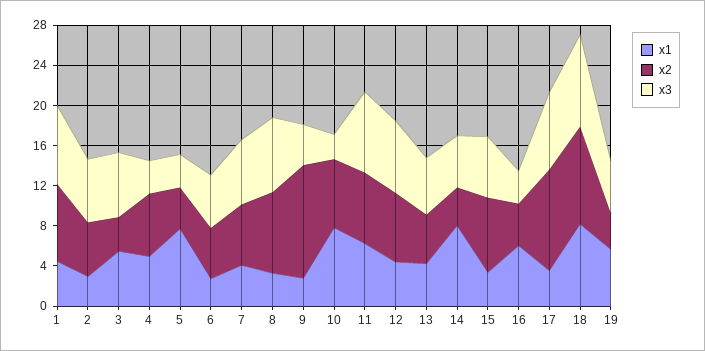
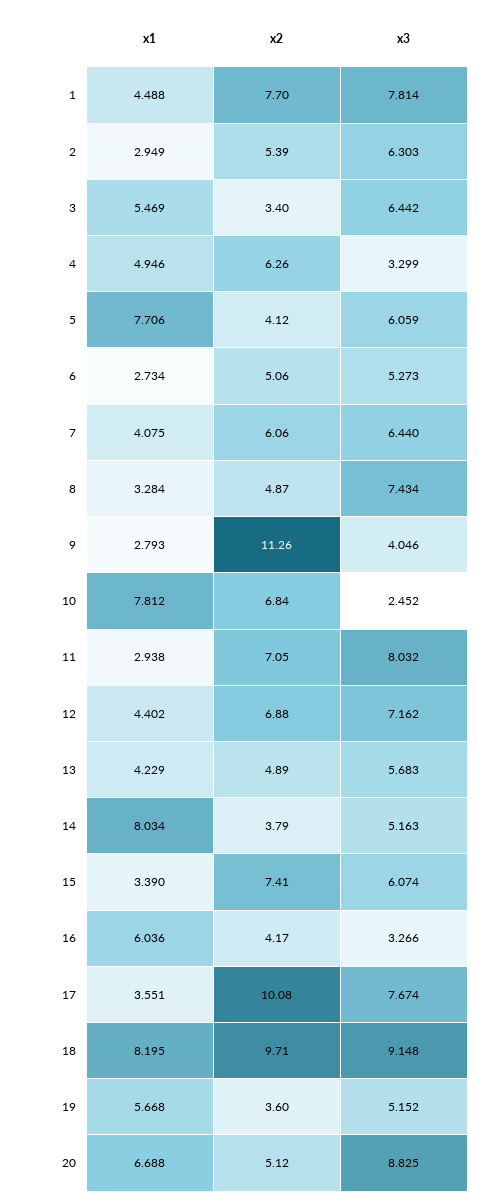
  {
    "x1": {
      "1": 4.488,
      "2": 2.949,
      "3": 5.469,
      "4": 4.946,
      "5": 7.706,
      "6": 2.734,
      "7": 4.075,
      "8": 3.284,
      "9": 2.793,
      "10": 7.812,
-     "11": 6,
+     "11": 2.938,
      "12": 4.402,
      "13": 4.229,
      "14": 8.034,
      "15": 3.39,
      "16": 6.036,
      "17": 3.551,
      "18": 8.195,
-     "19": 5.668
+     "19": 5.668,
+     "20": 6.688
    },
    "x2": {
      "1": 7.7,
      "2": 5.39,
      "3": 3.4,
      "4": 6.26,
      "5": 4.12,
      "6": 5.06,
      "7": 6.06,
-     "8": 8,
+     "8": 4.87,
      "9": 11.26,
      "10": 6.84,
      "11": 7.05,
      "12": 6.88,
      "13": 4.89,
      "14": 3.79,
      "15": 7.41,
      "16": 4.17,
      "17": 10.08,
      "18": 9.71,
-     "19": 3.6
+     "19": 3.6,
+     "20": 5.12
    },
    "x3": {
      "1": 7.814,
      "2": 6.303,
      "3": 6.442,
      "4": 3.299,
-     "5": 3,
+     "5": 6.059,
      "6": 5.273,
      "7": 6.44,
      "8": 7.434,
      "9": 4.046,
      "10": 2.452,
      "11": 8.032,
      "12": 7.162,
      "13": 5.683,
      "14": 5.163,
      "15": 6.074,
      "16": 3.266,
      "17": 7.674,
      "18": 9.148,
-     "19": 5.152
+     "19": 5.152,
+     "20": 8.825
    }
  }

